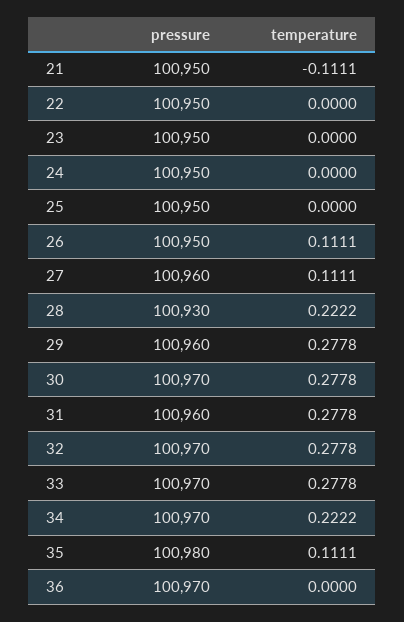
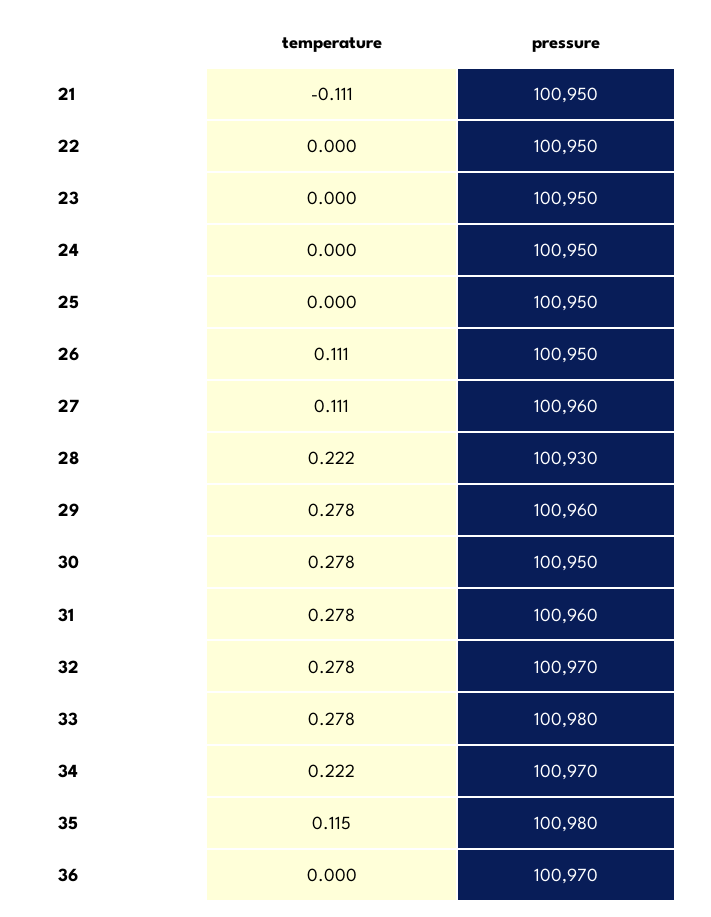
  {
    "pressure": {
      "21": 100950,
      "22": 100950,
      "23": 100950,
      "24": 100950,
      "25": 100950,
      "26": 100950,
      "27": 100960,
      "28": 100930,
      "29": 100960,
-     "30": 100970,
+     "30": 100950,
      "31": 100960,
      "32": 100970,
-     "33": 100970,
+     "33": 100980,
      "34": 100970,
      "35": 100980,
      "36": 100970
    },
    "temperature": {
      "21": -0.1111,
      "22": 0,
      "23": 0,
      "24": 0,
      "25": 0,
      "26": 0.1111,
      "27": 0.1111,
      "28": 0.2222,
      "29": 0.2778,
      "30": 0.2778,
      "31": 0.2778,
      "32": 0.2778,
      "33": 0.2778,
      "34": 0.2222,
-     "35": 0.1111,
+     "35": 0.115,
      "36": 0
    }
  }

